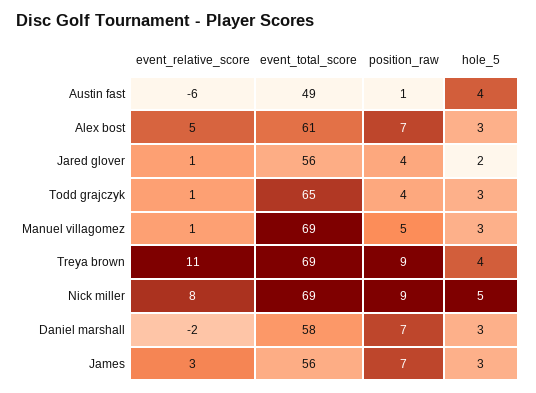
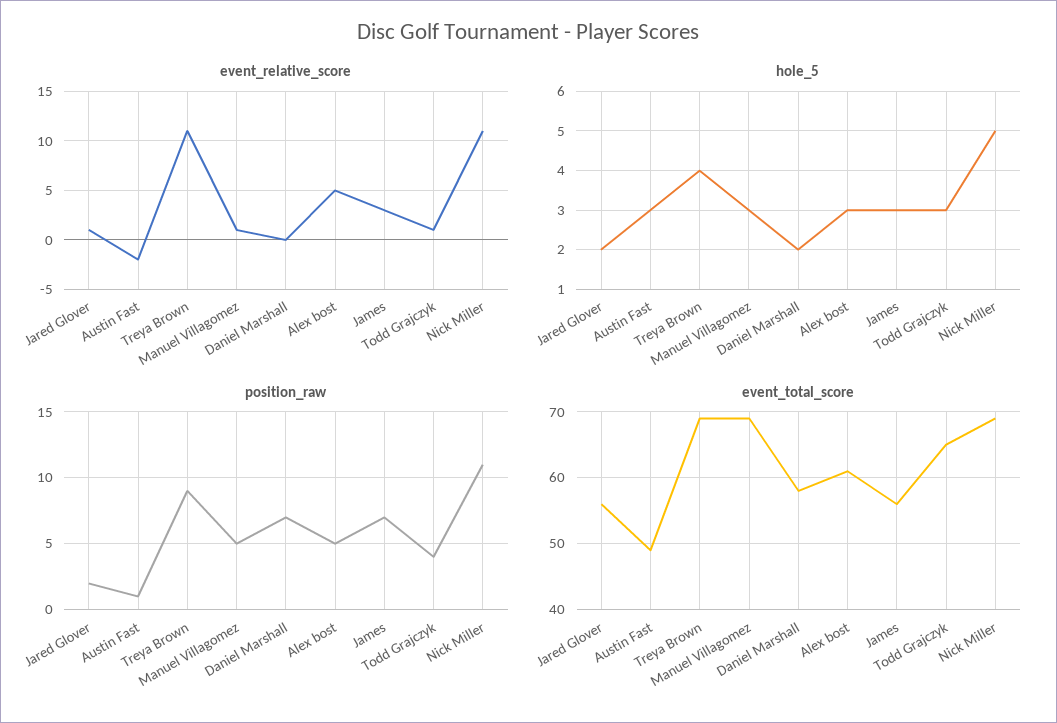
  {
    "event_relative_score": {
-     "Austin fast": -6,
+     "Austin fast": -2,
      "Alex bost": 5,
      "Jared glover": 1,
      "Todd grajczyk": 1,
      "Manuel villagomez": 1,
      "Treya brown": 11,
-     "Nick miller": 8,
+     "Nick miller": 11,
-     "Daniel marshall": -2,
+     "Daniel marshall": 0,
      "James": 3
    },
    "event_total_score": {
      "Austin fast": 49,
      "Alex bost": 61,
      "Jared glover": 56,
      "Todd grajczyk": 65,
      "Manuel villagomez": 69,
      "Treya brown": 69,
      "Nick miller": 69,
      "Daniel marshall": 58,
      "James": 56
    },
    "position_raw": {
      "Austin fast": 1,
-     "Alex bost": 7,
+     "Alex bost": 5,
-     "Jared glover": 4,
+     "Jared glover": 2,
      "Todd grajczyk": 4,
      "Manuel villagomez": 5,
      "Treya brown": 9,
-     "Nick miller": 9,
+     "Nick miller": 11,
      "Daniel marshall": 7,
      "James": 7
    },
    "hole_5": {
-     "Austin fast": 4,
+     "Austin fast": 3,
      "Alex bost": 3,
      "Jared glover": 2,
      "Todd grajczyk": 3,
      "Manuel villagomez": 3,
      "Treya brown": 4,
      "Nick miller": 5,
-     "Daniel marshall": 3,
+     "Daniel marshall": 2,
      "James": 3
    }
  }

